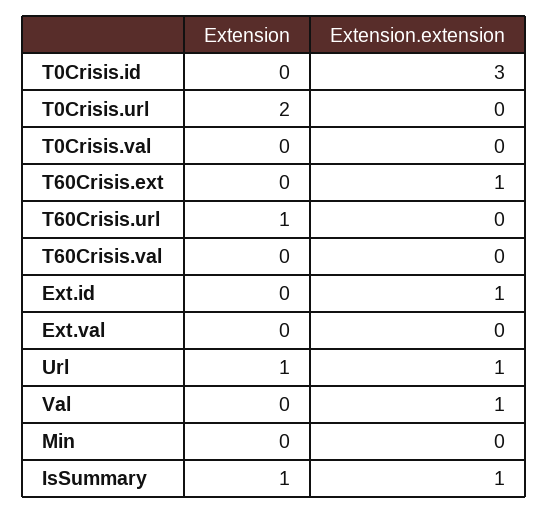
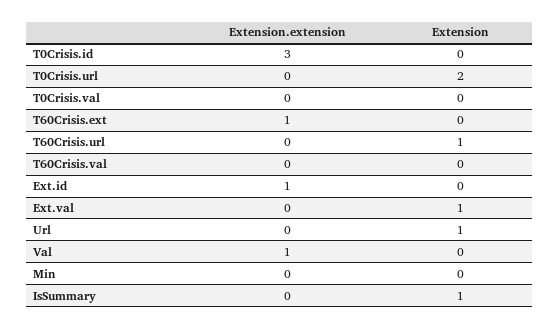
  {
    "Extension": {
      "T0Crisis.id": 0,
      "T0Crisis.url": 2,
      "T0Crisis.val": 0,
      "T60Crisis.ext": 0,
      "T60Crisis.url": 1,
      "T60Crisis.val": 0,
      "Ext.id": 0,
-     "Ext.val": 0,
+     "Ext.val": 1,
      "Url": 1,
      "Val": 0,
      "Min": 0,
      "IsSummary": 1
    },
    "Extension.extension": {
      "T0Crisis.id": 3,
      "T0Crisis.url": 0,
      "T0Crisis.val": 0,
      "T60Crisis.ext": 1,
      "T60Crisis.url": 0,
      "T60Crisis.val": 0,
      "Ext.id": 1,
      "Ext.val": 0,
-     "Url": 1,
+     "Url": 0,
      "Val": 1,
      "Min": 0,
-     "IsSummary": 1
+     "IsSummary": 0
    }
  }

